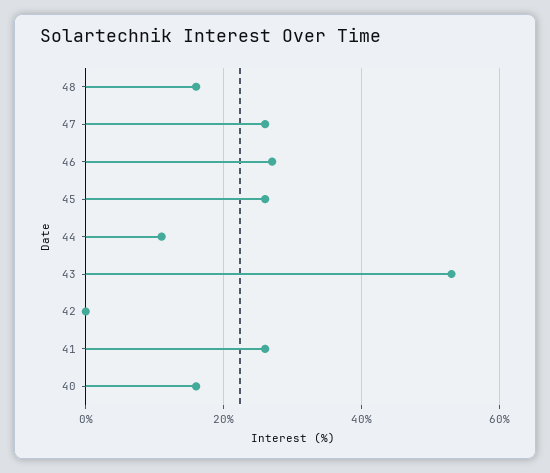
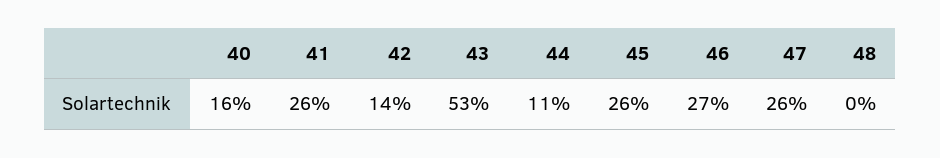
  {
-   "48": 15,
+   "48": 0,
    "47": 26,
    "46": 27,
    "45": 26,
    "44": 11,
    "43": 53,
-   "42": 0,
+   "42": 14,
    "41": 26,
    "40": 16
  }

